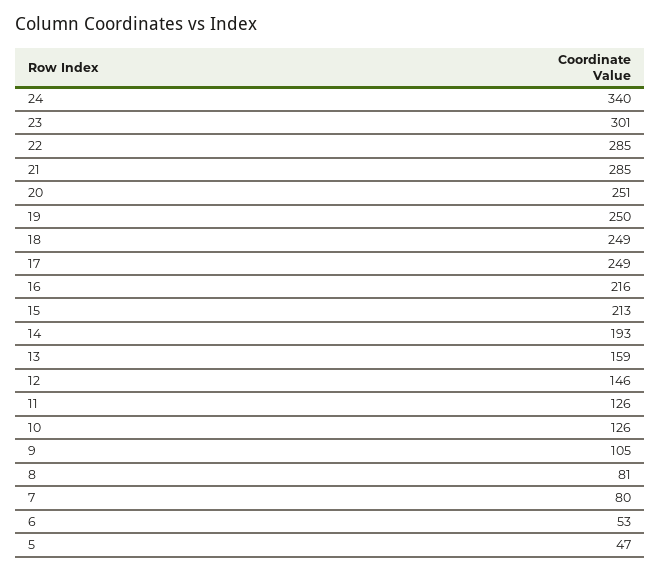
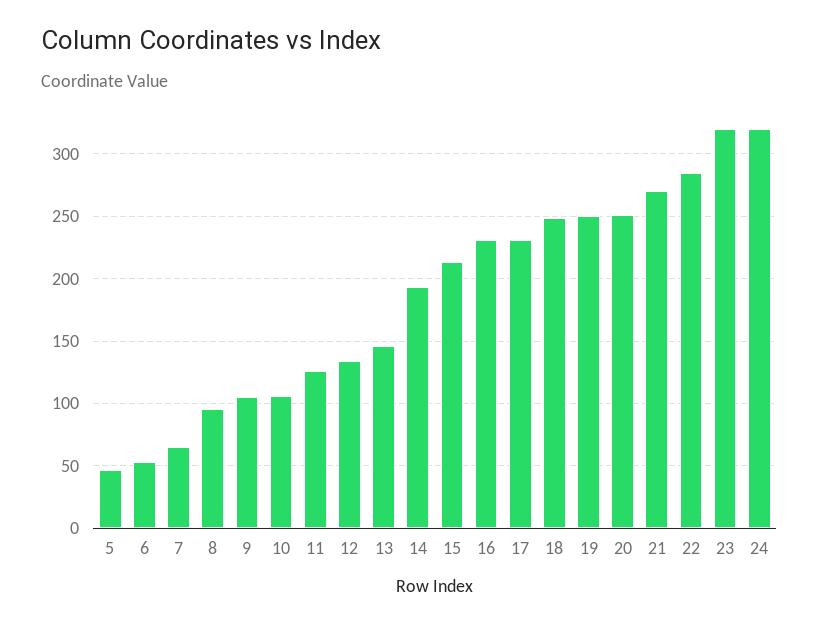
  {
-   "24": 340,
+   "24": 320,
-   "23": 301,
+   "23": 320,
    "22": 285,
-   "21": 285,
+   "21": 270,
    "20": 251,
    "19": 250,
    "18": 249,
-   "17": 249,
+   "17": 230,
-   "16": 216,
+   "16": 230,
    "15": 213,
    "14": 193,
-   "13": 159,
+   "13": 145,
-   "12": 146,
+   "12": 135,
    "11": 126,
-   "10": 126,
+   "10": 105,
    "9": 105,
-   "8": 81,
+   "8": 95,
-   "7": 80,
+   "7": 65,
    "6": 53,
    "5": 47
  }

